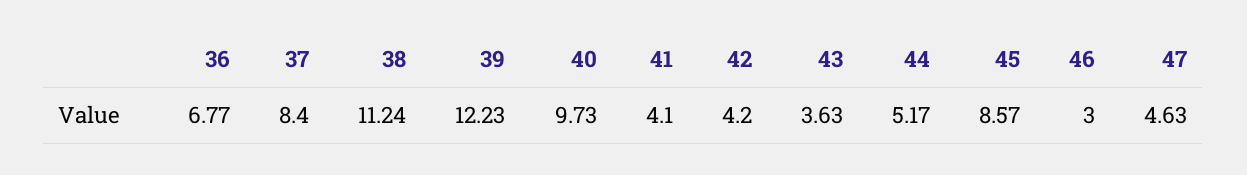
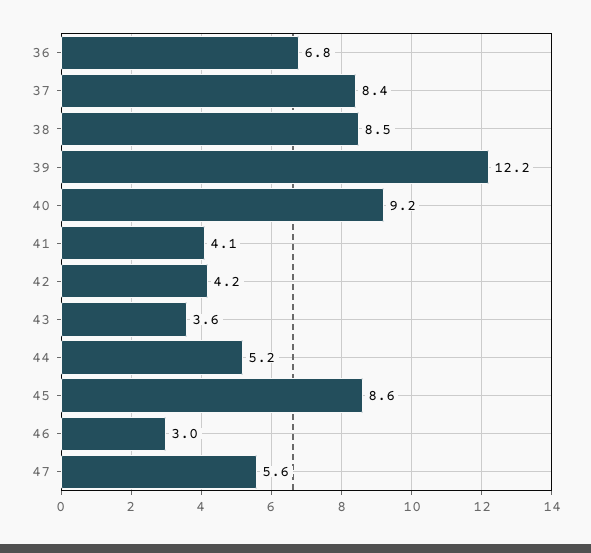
  {
    "36": 6.77,
    "37": 8.4,
-   "38": 11.24,
+   "38": 8.5,
    "39": 12.23,
-   "40": 9.73,
+   "40": 9.2,
    "41": 4.1,
    "42": 4.2,
    "43": 3.63,
    "44": 5.17,
    "45": 8.57,
    "46": 3,
-   "47": 4.63
+   "47": 5.6
  }

